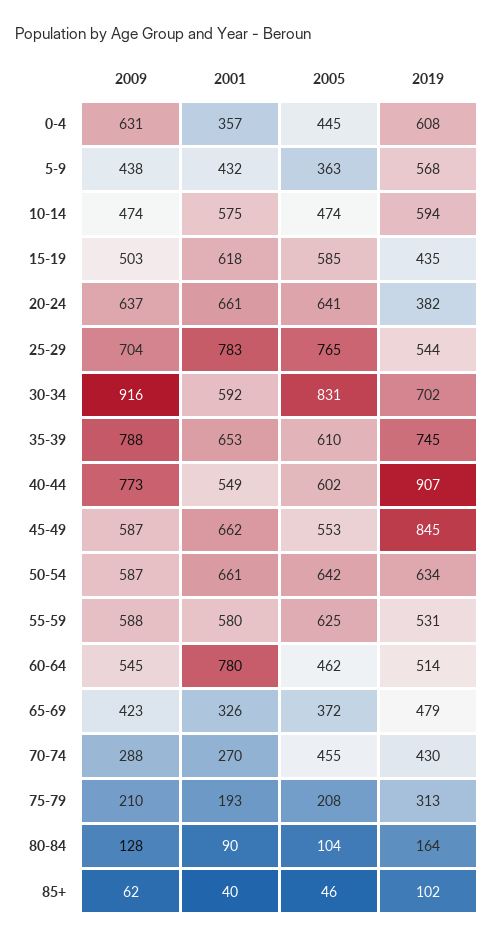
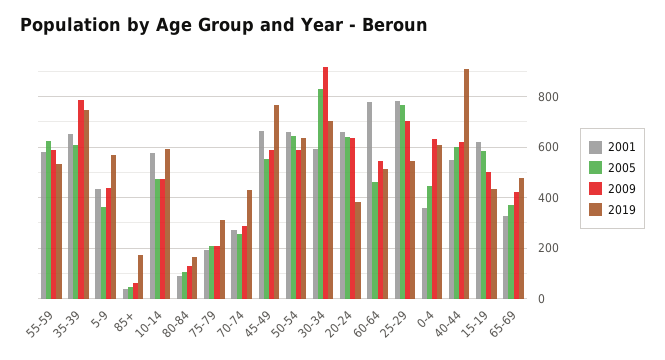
  {
    "2009": {
      "0-4": 631,
      "5-9": 438,
      "10-14": 474,
      "15-19": 503,
      "20-24": 637,
      "25-29": 704,
      "30-34": 916,
      "35-39": 788,
-     "40-44": 773,
+     "40-44": 625,
      "45-49": 587,
      "50-54": 587,
      "55-59": 588,
      "60-64": 545,
      "65-69": 423,
      "70-74": 288,
      "75-79": 210,
      "80-84": 128,
      "85+": 62
    },
    "2001": {
      "0-4": 357,
      "5-9": 432,
      "10-14": 575,
      "15-19": 618,
      "20-24": 661,
      "25-29": 783,
      "30-34": 592,
      "35-39": 653,
      "40-44": 549,
      "45-49": 662,
      "50-54": 661,
      "55-59": 580,
      "60-64": 780,
      "65-69": 326,
      "70-74": 270,
      "75-79": 193,
      "80-84": 90,
      "85+": 40
    },
    "2005": {
      "0-4": 445,
      "5-9": 363,
      "10-14": 474,
      "15-19": 585,
      "20-24": 641,
      "25-29": 765,
      "30-34": 831,
      "35-39": 610,
      "40-44": 602,
      "45-49": 553,
      "50-54": 642,
      "55-59": 625,
      "60-64": 462,
      "65-69": 372,
-     "70-74": 455,
+     "70-74": 250,
      "75-79": 208,
      "80-84": 104,
      "85+": 46
    },
    "2019": {
      "0-4": 608,
      "5-9": 568,
      "10-14": 594,
      "15-19": 435,
      "20-24": 382,
      "25-29": 544,
      "30-34": 702,
      "35-39": 745,
      "40-44": 907,
-     "45-49": 845,
+     "45-49": 775,
      "50-54": 634,
      "55-59": 531,
      "60-64": 514,
      "65-69": 479,
      "70-74": 430,
      "75-79": 313,
      "80-84": 164,
-     "85+": 102
+     "85+": 175
    }
  }

